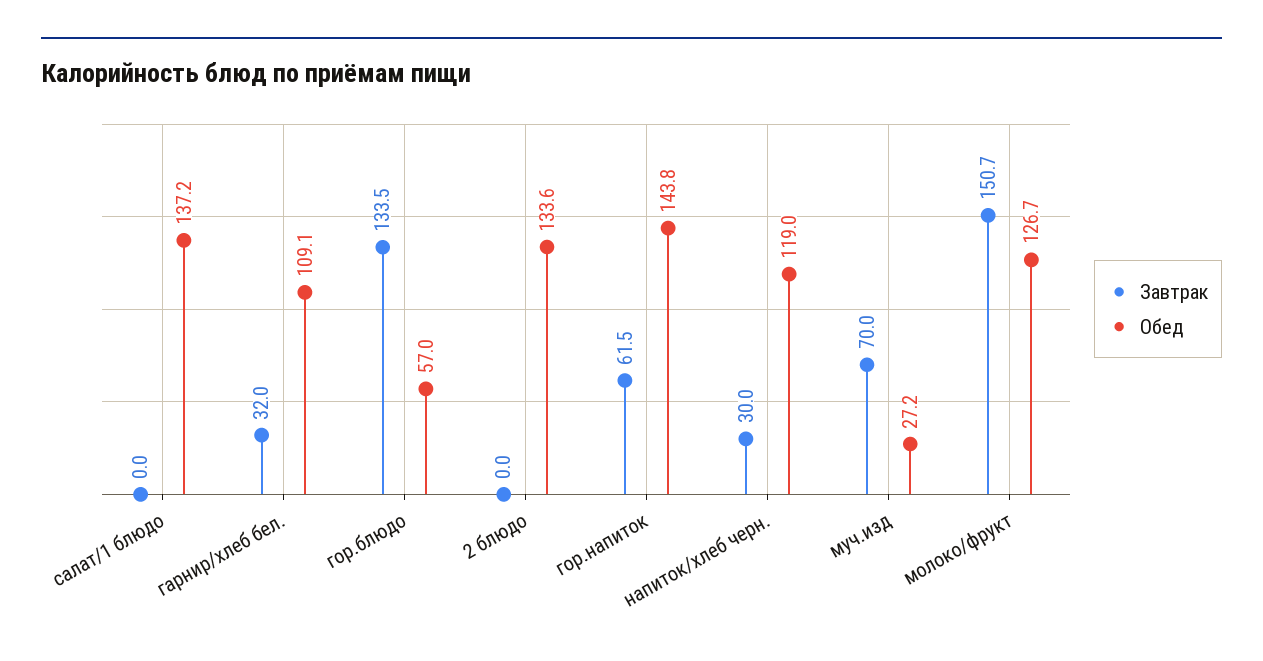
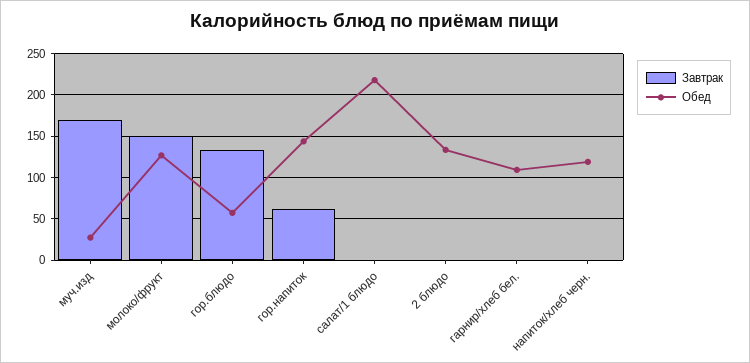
  {
    "Завтрак": {
      "салат/1 блюдо": 0,
-     "гарнир/хлеб бел.": 32,
+     "гарнир/хлеб бел.": 0,
      "гор.блюдо": 133.5,
      "2 блюдо": 0,
      "гор.напиток": 61.5,
-     "напиток/хлеб черн.": 30,
+     "напиток/хлеб черн.": 0,
-     "муч.изд": 70,
+     "муч.изд": 170,
      "молоко/фрукт": 150.7
    },
    "Обед": {
-     "салат/1 блюдо": 137.2,
+     "салат/1 блюдо": 220,
      "гарнир/хлеб бел.": 109.1,
      "гор.блюдо": 57,
      "2 блюдо": 133.6,
      "гор.напиток": 143.8,
      "напиток/хлеб черн.": 119,
      "муч.изд": 27.2,
      "молоко/фрукт": 126.7
    }
  }

